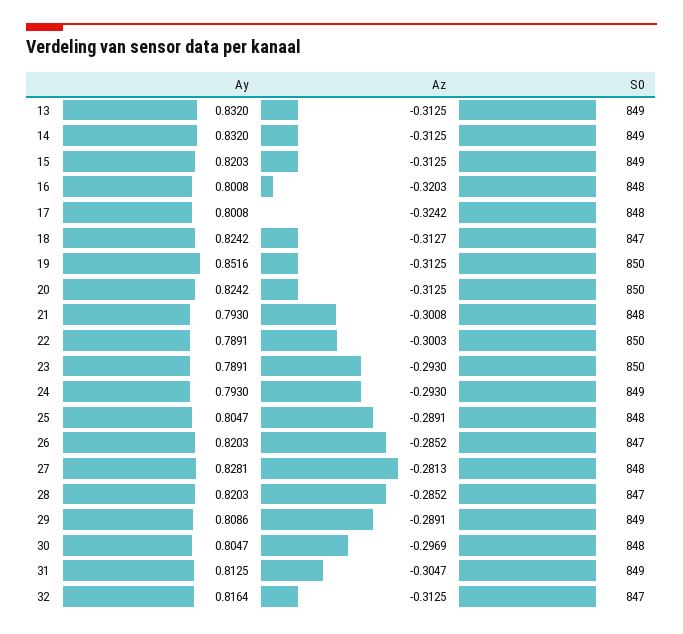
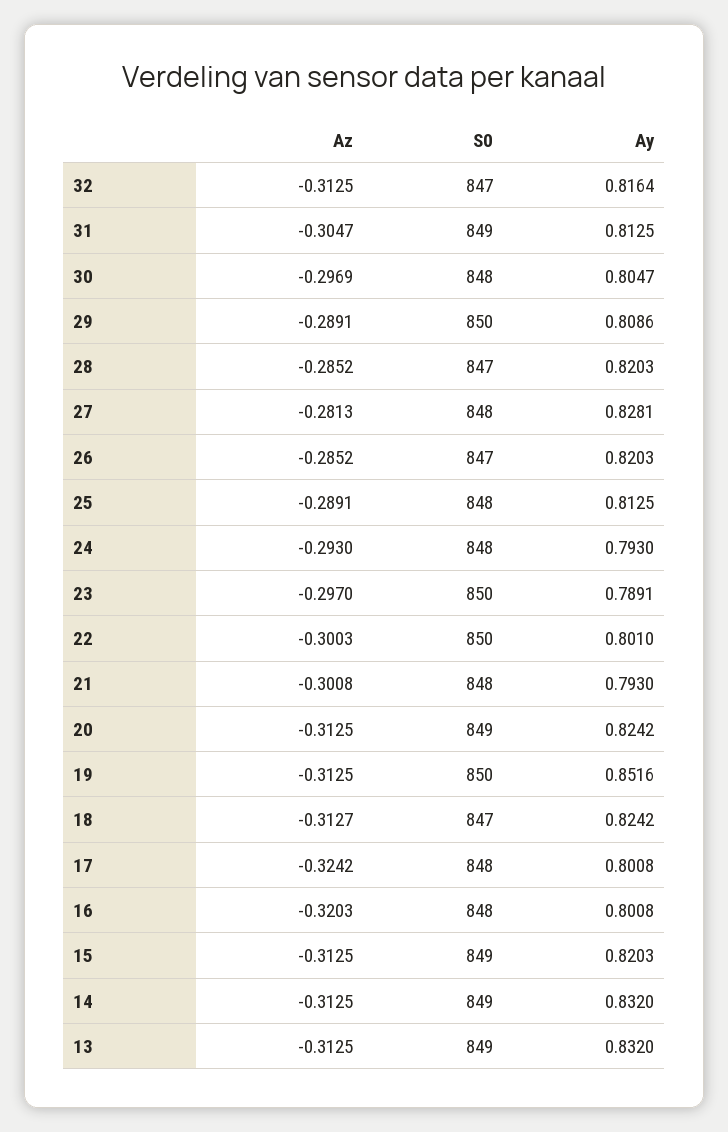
  {
    "Ay": {
      "13": 0.832,
      "14": 0.832,
      "15": 0.8203,
      "16": 0.8008,
      "17": 0.8008,
      "18": 0.8242,
      "19": 0.8516,
      "20": 0.8242,
      "21": 0.793,
-     "22": 0.7891,
+     "22": 0.801,
      "23": 0.7891,
      "24": 0.793,
-     "25": 0.8047,
+     "25": 0.8125,
      "26": 0.8203,
      "27": 0.8281,
      "28": 0.8203,
      "29": 0.8086,
      "30": 0.8047,
      "31": 0.8125,
      "32": 0.8164
    },
    "Az": {
      "13": -0.3125,
      "14": -0.3125,
      "15": -0.3125,
      "16": -0.3203,
      "17": -0.3242,
      "18": -0.3127,
      "19": -0.3125,
      "20": -0.3125,
      "21": -0.3008,
      "22": -0.3003,
-     "23": -0.293,
+     "23": -0.297,
      "24": -0.293,
      "25": -0.2891,
      "26": -0.2852,
      "27": -0.2813,
      "28": -0.2852,
      "29": -0.2891,
      "30": -0.2969,
      "31": -0.3047,
      "32": -0.3125
    },
    "S0": {
      "13": 849,
      "14": 849,
      "15": 849,
      "16": 848,
      "17": 848,
      "18": 847,
      "19": 850,
-     "20": 850,
+     "20": 849,
      "21": 848,
      "22": 850,
      "23": 850,
-     "24": 849,
+     "24": 848,
      "25": 848,
      "26": 847,
      "27": 848,
      "28": 847,
-     "29": 849,
+     "29": 850,
      "30": 848,
      "31": 849,
      "32": 847
    }
  }

